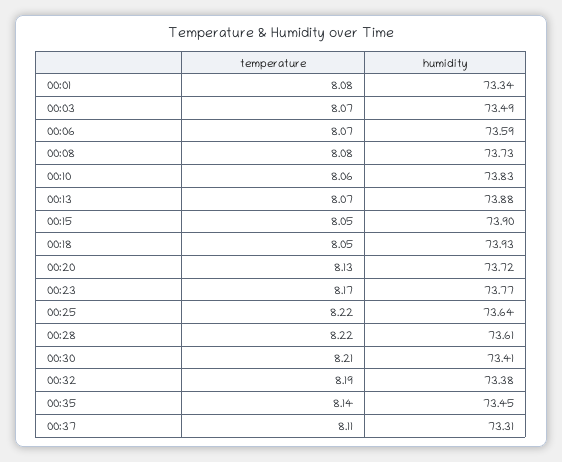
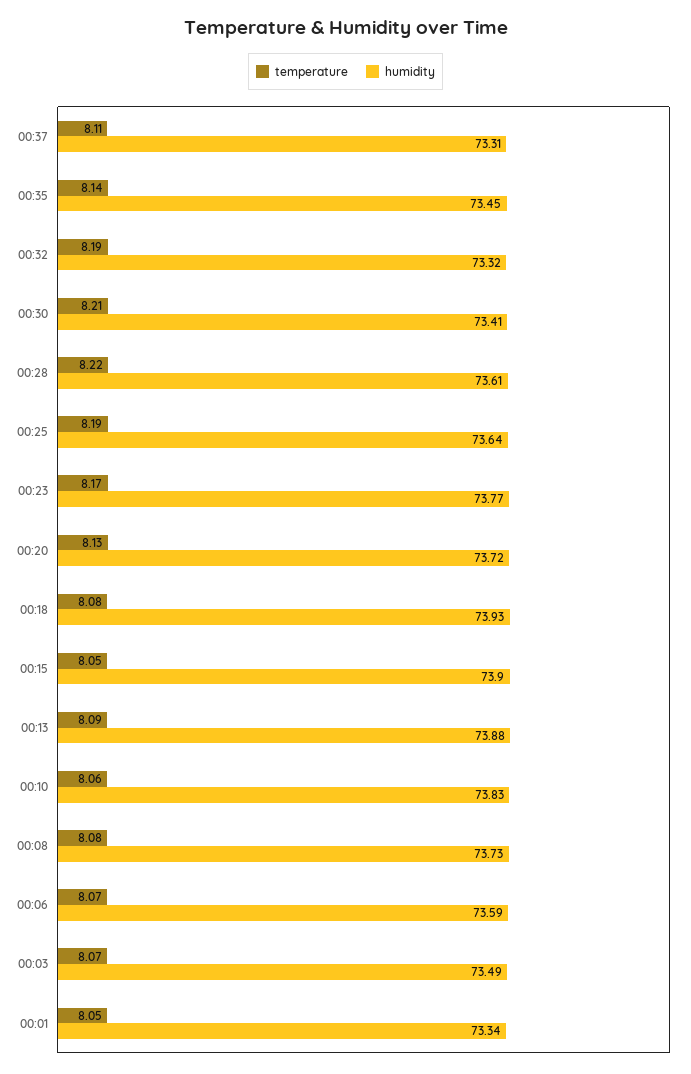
  {
    "temperature": {
-     "00:01": 8.08,
+     "00:01": 8.05,
      "00:03": 8.07,
      "00:06": 8.07,
      "00:08": 8.08,
      "00:10": 8.06,
-     "00:13": 8.07,
+     "00:13": 8.09,
      "00:15": 8.05,
-     "00:18": 8.05,
+     "00:18": 8.08,
      "00:20": 8.13,
      "00:23": 8.17,
-     "00:25": 8.22,
+     "00:25": 8.19,
      "00:28": 8.22,
      "00:30": 8.21,
      "00:32": 8.19,
      "00:35": 8.14,
      "00:37": 8.11
    },
    "humidity": {
      "00:01": 73.34,
      "00:03": 73.49,
      "00:06": 73.59,
      "00:08": 73.73,
      "00:10": 73.83,
      "00:13": 73.88,
      "00:15": 73.9,
      "00:18": 73.93,
      "00:20": 73.72,
      "00:23": 73.77,
      "00:25": 73.64,
      "00:28": 73.61,
      "00:30": 73.41,
-     "00:32": 73.38,
+     "00:32": 73.32,
      "00:35": 73.45,
      "00:37": 73.31
    }
  }

